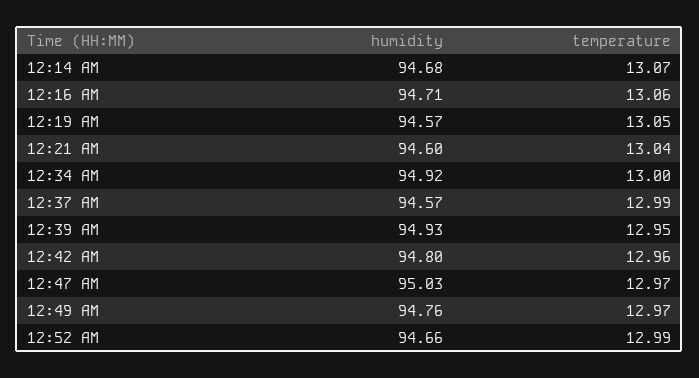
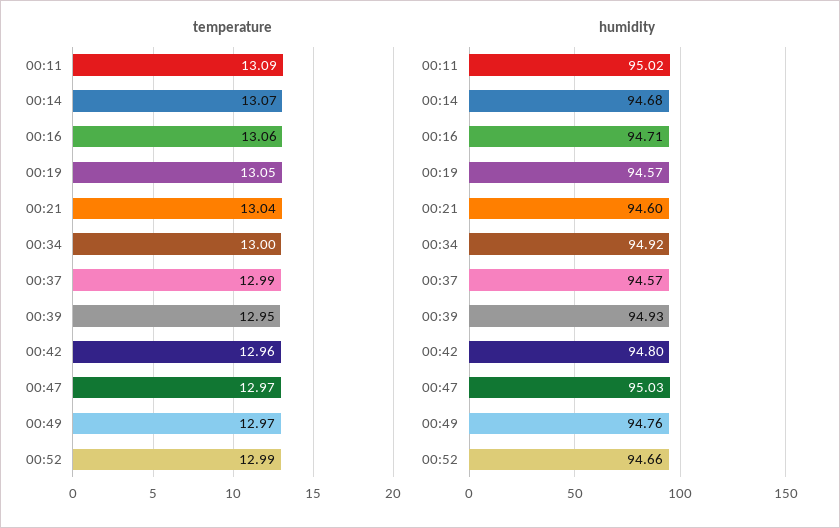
  {
    "humidity": {
      "12:14 AM": 94.68,
      "12:16 AM": 94.71,
      "12:19 AM": 94.57,
      "12:21 AM": 94.6,
      "12:34 AM": 94.92,
      "12:37 AM": 94.57,
      "12:39 AM": 94.93,
      "12:42 AM": 94.8,
      "12:47 AM": 95.03,
      "12:49 AM": 94.76,
-     "12:52 AM": 94.66
+     "12:52 AM": 94.66,
+     "00:11": 95.02
    },
    "temperature": {
      "12:14 AM": 13.07,
      "12:16 AM": 13.06,
      "12:19 AM": 13.05,
      "12:21 AM": 13.04,
      "12:34 AM": 13,
      "12:37 AM": 12.99,
      "12:39 AM": 12.95,
      "12:42 AM": 12.96,
      "12:47 AM": 12.97,
      "12:49 AM": 12.97,
-     "12:52 AM": 12.99
+     "12:52 AM": 12.99,
+     "00:11": 13.09
    }
  }

